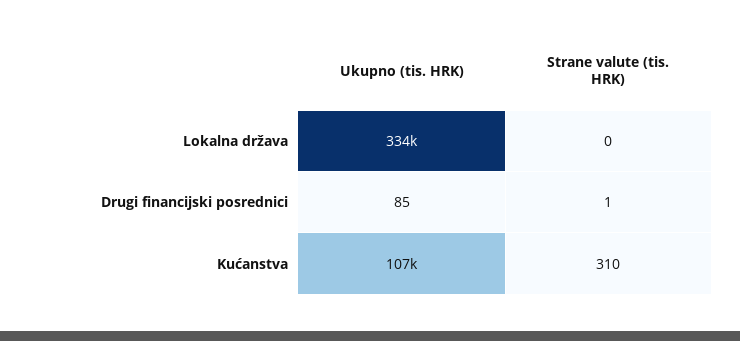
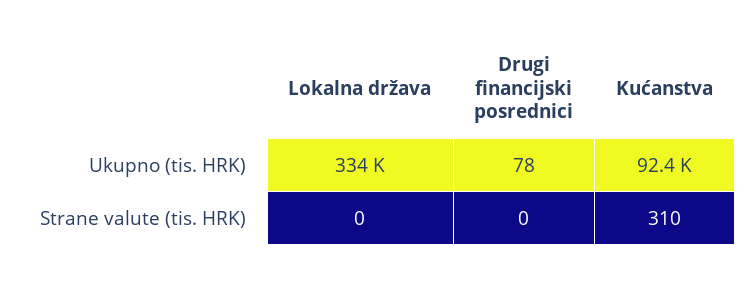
  {
    "Ukupno (tis. HRK)": {
      "Lokalna država": 334000,
-     "Drugi financijski posrednici": 85,
+     "Drugi financijski posrednici": 78,
-     "Kućanstva": 107000
+     "Kućanstva": 92400
    },
    "Strane valute (tis. HRK)": {
      "Lokalna država": 0,
-     "Drugi financijski posrednici": 1,
+     "Drugi financijski posrednici": 0,
      "Kućanstva": 310
    }
  }

